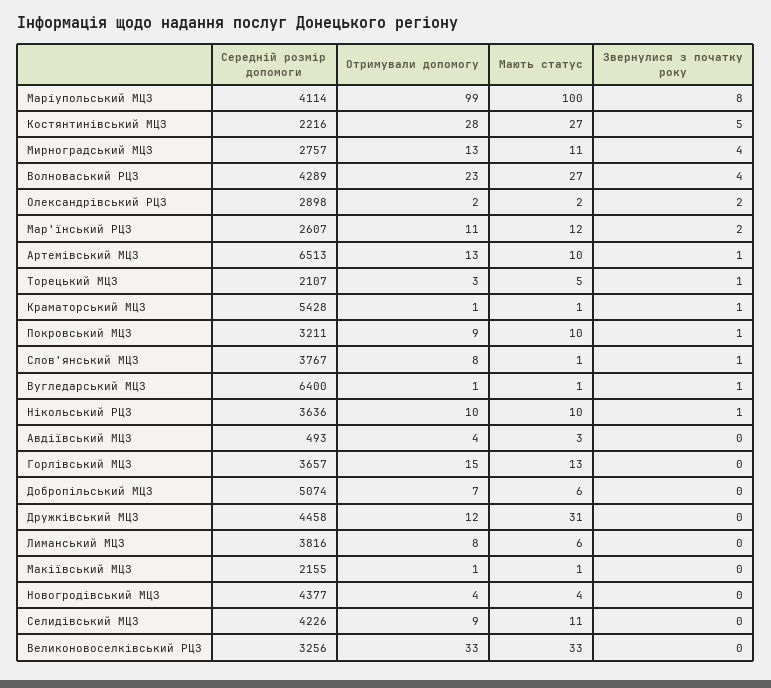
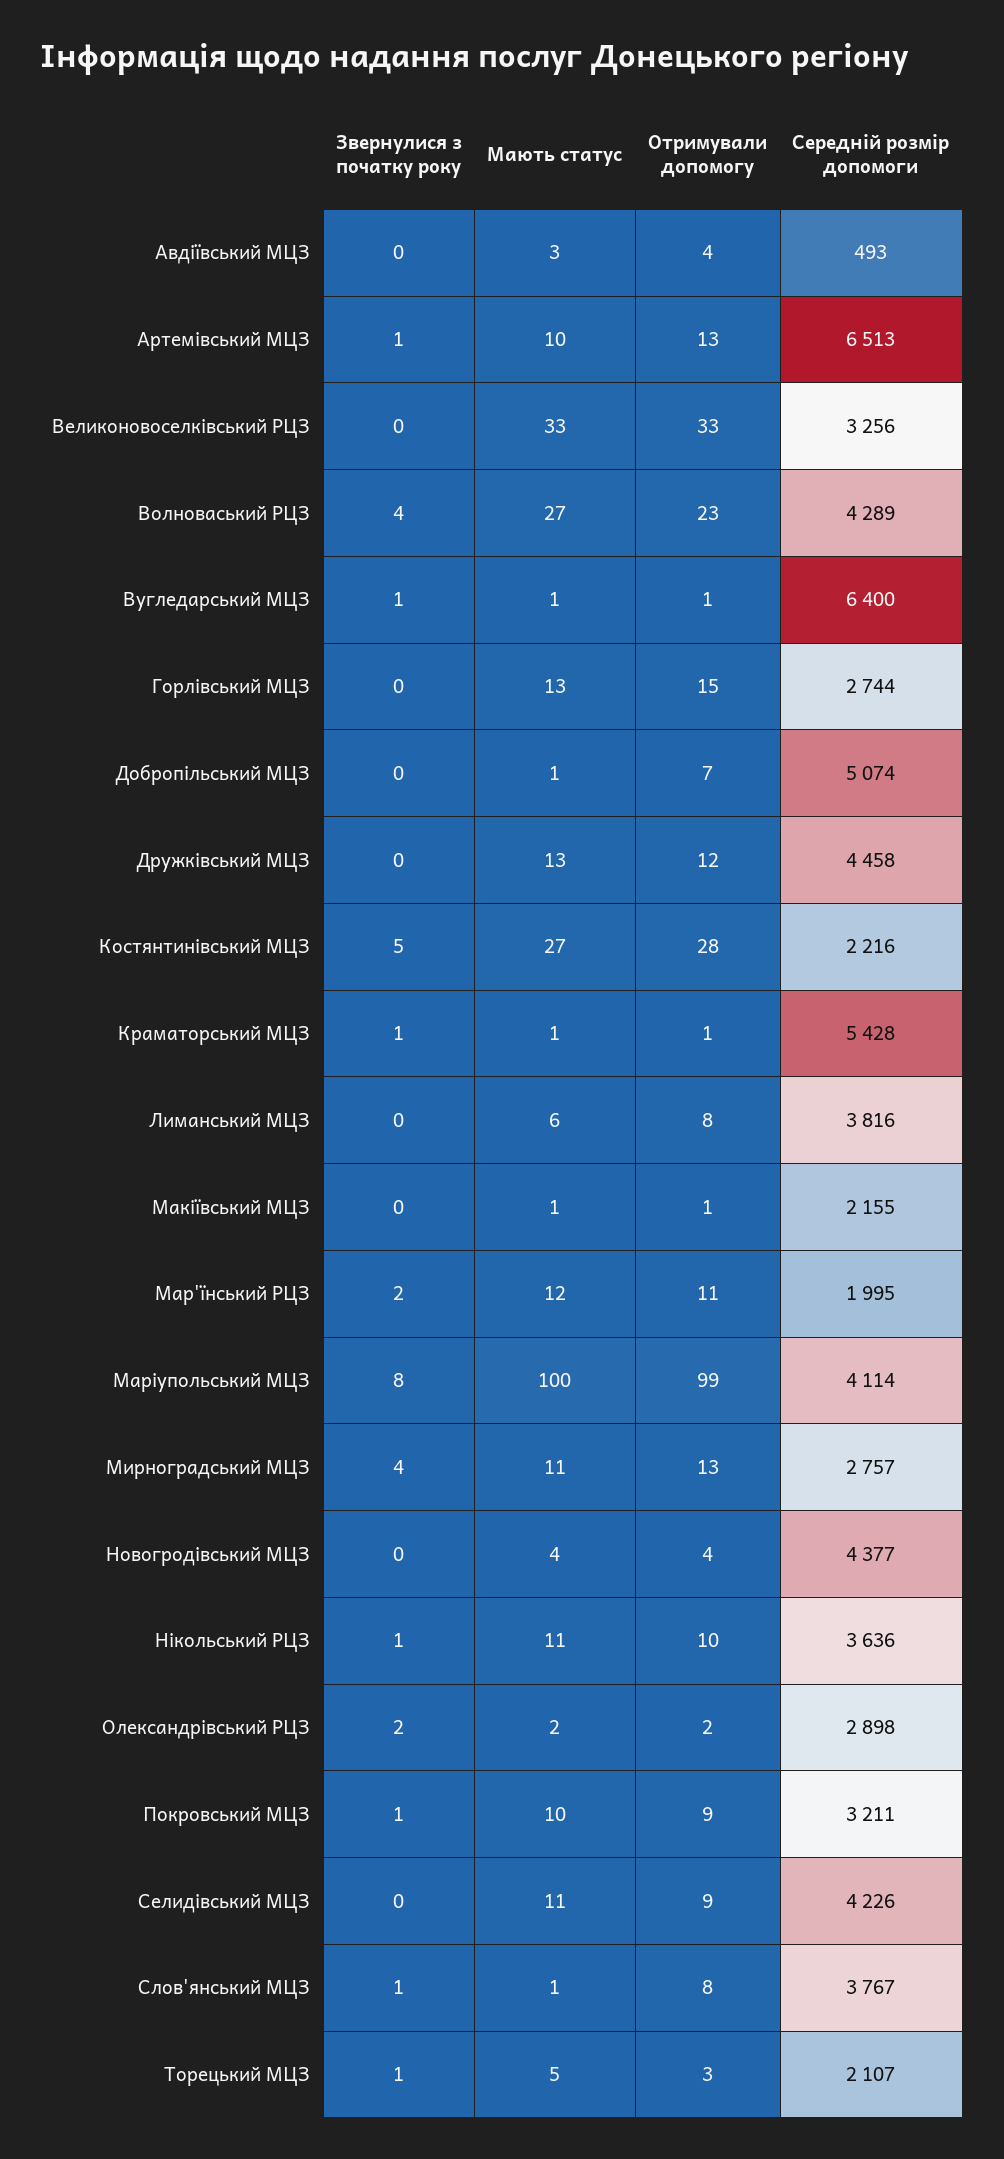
  {
    "Середній розмір допомоги": {
      "Маріупольський МЦЗ": 4114,
      "Костянтинівський МЦЗ": 2216,
      "Мирноградський МЦЗ": 2757,
      "Волноваський РЦЗ": 4289,
      "Олександрівський РЦЗ": 2898,
-     "Мар'їнський РЦЗ": 2607,
+     "Мар'їнський РЦЗ": 1995,
      "Артемівський МЦЗ": 6513,
      "Торецький МЦЗ": 2107,
      "Краматорський МЦЗ": 5428,
      "Покровський МЦЗ": 3211,
      "Слов'янський МЦЗ": 3767,
      "Вугледарський МЦЗ": 6400,
      "Нікольський РЦЗ": 3636,
      "Авдіївський МЦЗ": 493,
-     "Горлівський МЦЗ": 3657,
+     "Горлівський МЦЗ": 2744,
      "Добропільський МЦЗ": 5074,
      "Дружківський МЦЗ": 4458,
      "Лиманський МЦЗ": 3816,
      "Макіївський МЦЗ": 2155,
      "Новогродівський МЦЗ": 4377,
      "Селидівський МЦЗ": 4226,
      "Великоновоселківський РЦЗ": 3256
    },
    "Отримували допомогу": {
      "Маріупольський МЦЗ": 99,
      "Костянтинівський МЦЗ": 28,
      "Мирноградський МЦЗ": 13,
      "Волноваський РЦЗ": 23,
      "Олександрівський РЦЗ": 2,
      "Мар'їнський РЦЗ": 11,
      "Артемівський МЦЗ": 13,
      "Торецький МЦЗ": 3,
      "Краматорський МЦЗ": 1,
      "Покровський МЦЗ": 9,
      "Слов'янський МЦЗ": 8,
      "Вугледарський МЦЗ": 1,
      "Нікольський РЦЗ": 10,
      "Авдіївський МЦЗ": 4,
      "Горлівський МЦЗ": 15,
      "Добропільський МЦЗ": 7,
      "Дружківський МЦЗ": 12,
      "Лиманський МЦЗ": 8,
      "Макіївський МЦЗ": 1,
      "Новогродівський МЦЗ": 4,
      "Селидівський МЦЗ": 9,
      "Великоновоселківський РЦЗ": 33
    },
    "Мають статус": {
      "Маріупольський МЦЗ": 100,
      "Костянтинівський МЦЗ": 27,
      "Мирноградський МЦЗ": 11,
      "Волноваський РЦЗ": 27,
      "Олександрівський РЦЗ": 2,
      "Мар'їнський РЦЗ": 12,
      "Артемівський МЦЗ": 10,
      "Торецький МЦЗ": 5,
      "Краматорський МЦЗ": 1,
      "Покровський МЦЗ": 10,
      "Слов'янський МЦЗ": 1,
      "Вугледарський МЦЗ": 1,
-     "Нікольський РЦЗ": 10,
+     "Нікольський РЦЗ": 11,
      "Авдіївський МЦЗ": 3,
      "Горлівський МЦЗ": 13,
-     "Добропільський МЦЗ": 6,
+     "Добропільський МЦЗ": 1,
-     "Дружківський МЦЗ": 31,
+     "Дружківський МЦЗ": 13,
      "Лиманський МЦЗ": 6,
      "Макіївський МЦЗ": 1,
      "Новогродівський МЦЗ": 4,
      "Селидівський МЦЗ": 11,
      "Великоновоселківський РЦЗ": 33
    },
    "Звернулися з початку року": {
      "Маріупольський МЦЗ": 8,
      "Костянтинівський МЦЗ": 5,
      "Мирноградський МЦЗ": 4,
      "Волноваський РЦЗ": 4,
      "Олександрівський РЦЗ": 2,
      "Мар'їнський РЦЗ": 2,
      "Артемівський МЦЗ": 1,
      "Торецький МЦЗ": 1,
      "Краматорський МЦЗ": 1,
      "Покровський МЦЗ": 1,
      "Слов'янський МЦЗ": 1,
      "Вугледарський МЦЗ": 1,
      "Нікольський РЦЗ": 1,
      "Авдіївський МЦЗ": 0,
      "Горлівський МЦЗ": 0,
      "Добропільський МЦЗ": 0,
      "Дружківський МЦЗ": 0,
      "Лиманський МЦЗ": 0,
      "Макіївський МЦЗ": 0,
      "Новогродівський МЦЗ": 0,
      "Селидівський МЦЗ": 0,
      "Великоновоселківський РЦЗ": 0
    }
  }

